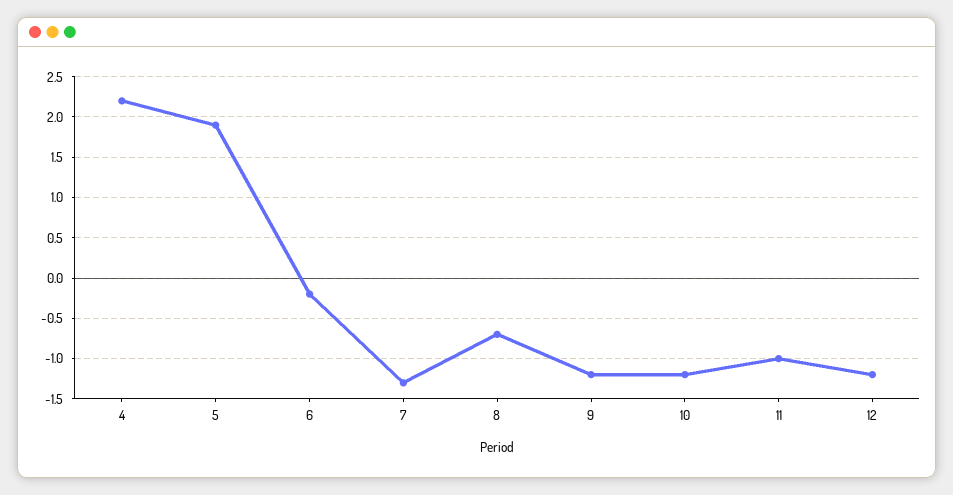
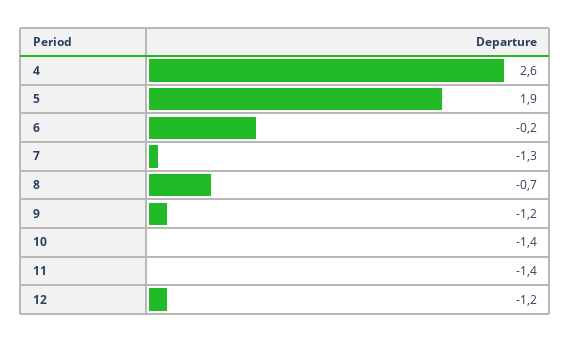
  {
-   "4": 2.2,
+   "4": 2.6,
    "5": 1.9,
    "6": -0.2,
    "7": -1.3,
    "8": -0.7,
    "9": -1.2,
-   "10": -1.2,
+   "10": -1.4,
-   "11": -1,
+   "11": -1.4,
    "12": -1.2
  }

